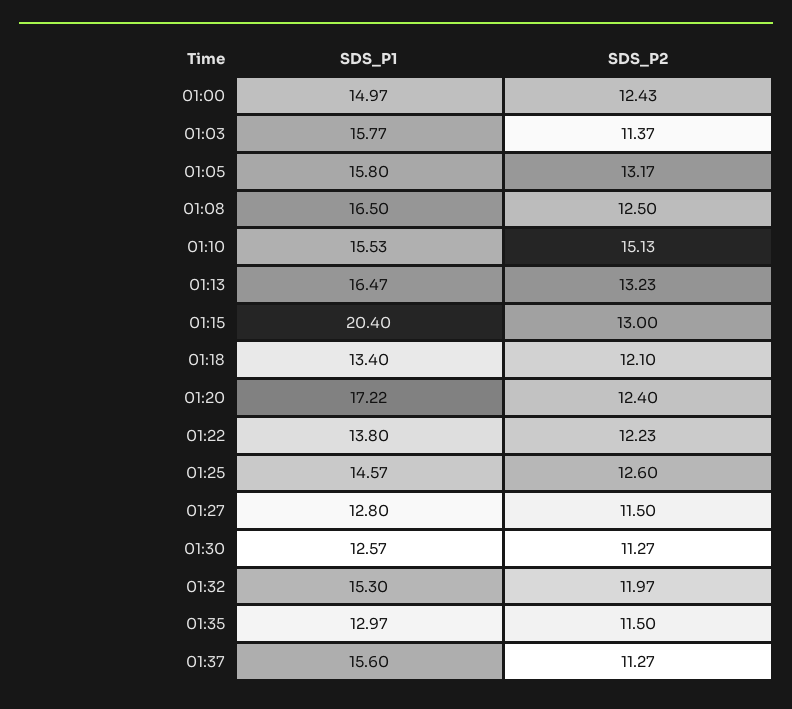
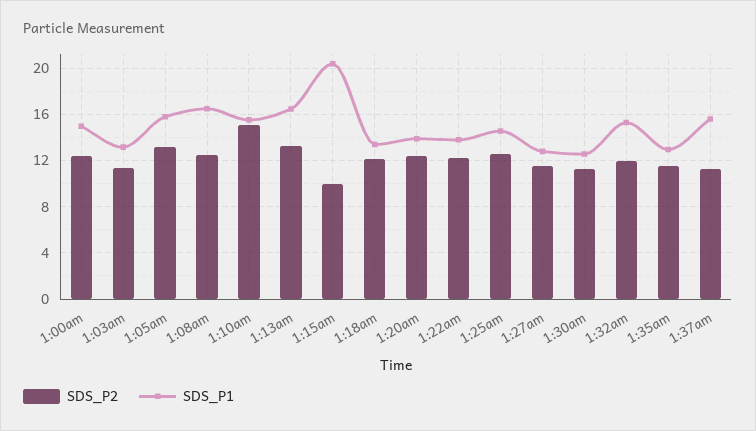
  {
    "SDS_P1": {
      "01:00": 14.97,
-     "01:03": 15.77,
+     "01:03": 13,
      "01:05": 15.8,
      "01:08": 16.5,
      "01:10": 15.53,
      "01:13": 16.47,
      "01:15": 20.4,
      "01:18": 13.4,
-     "01:20": 17.22,
+     "01:20": 14,
      "01:22": 13.8,
      "01:25": 14.57,
      "01:27": 12.8,
      "01:30": 12.57,
      "01:32": 15.3,
      "01:35": 12.97,
      "01:37": 15.6
    },
    "SDS_P2": {
      "01:00": 12.43,
      "01:03": 11.37,
      "01:05": 13.17,
      "01:08": 12.5,
      "01:10": 15.13,
      "01:13": 13.23,
-     "01:15": 13,
+     "01:15": 10,
      "01:18": 12.1,
      "01:20": 12.4,
      "01:22": 12.23,
      "01:25": 12.6,
      "01:27": 11.5,
      "01:30": 11.27,
      "01:32": 11.97,
      "01:35": 11.5,
      "01:37": 11.27
    }
  }

